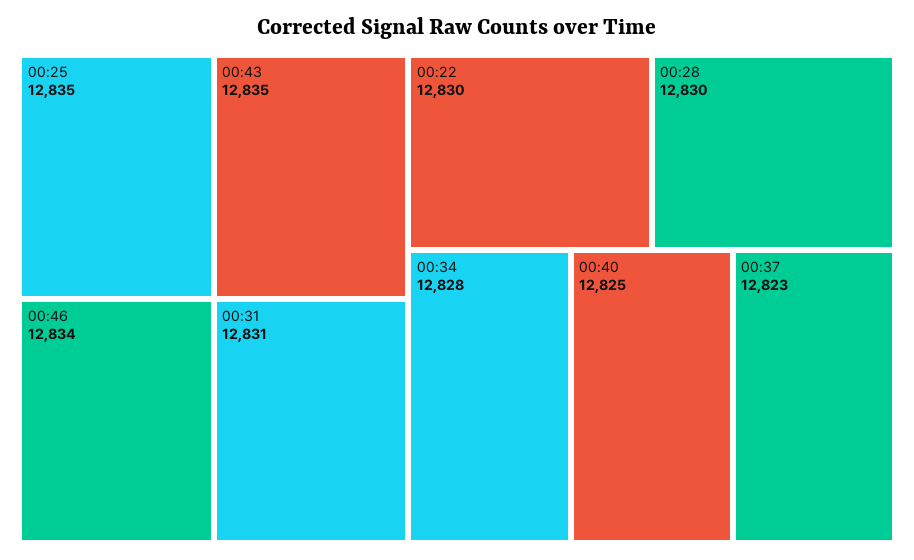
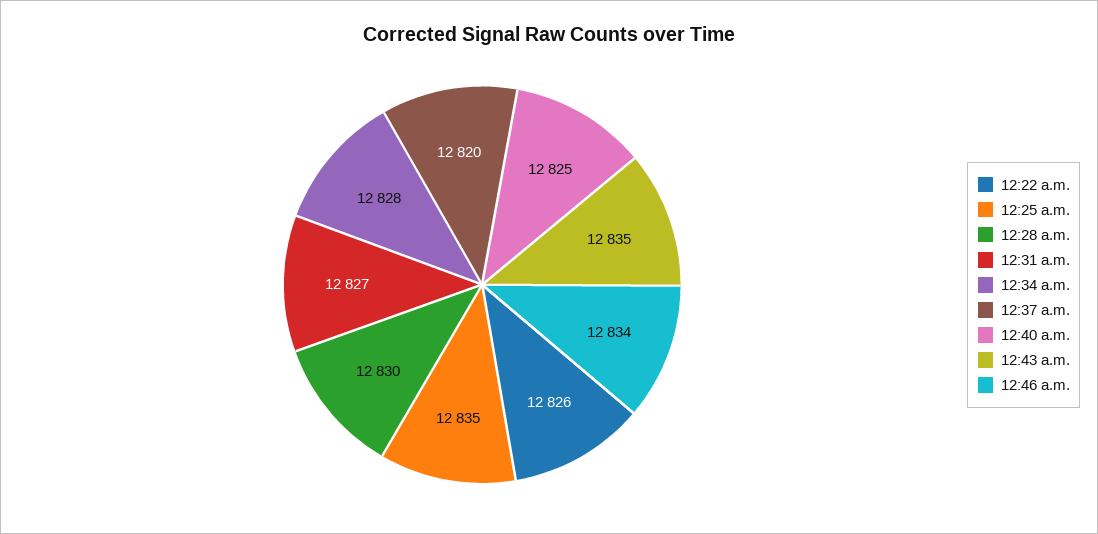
  {
    "00:25": 12835,
    "00:43": 12835,
    "00:46": 12834,
-   "00:31": 12831,
+   "00:31": 12827,
-   "00:22": 12830,
+   "00:22": 12826,
    "00:28": 12830,
    "00:34": 12828,
    "00:40": 12825,
-   "00:37": 12823
+   "00:37": 12820
  }

